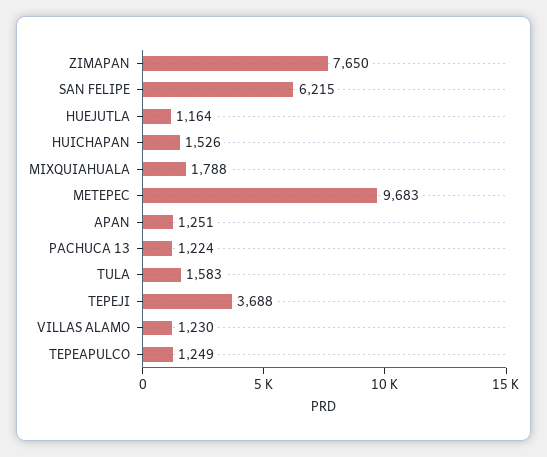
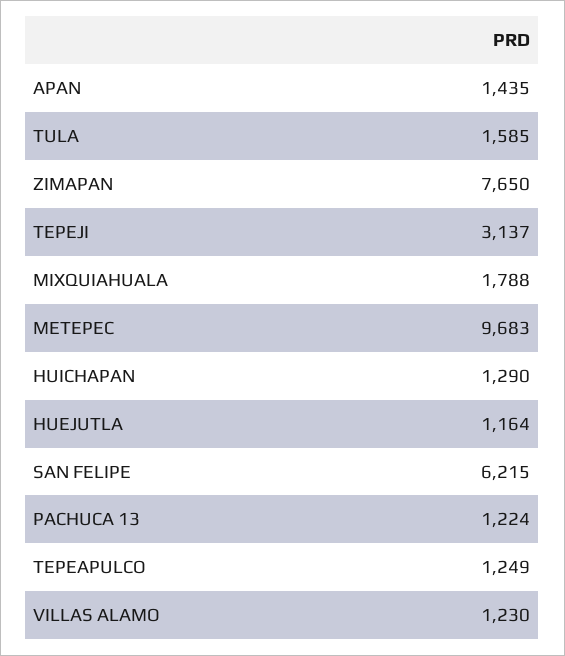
  {
    "ZIMAPAN": 7650,
    "SAN FELIPE": 6215,
    "HUEJUTLA": 1164,
-   "HUICHAPAN": 1526,
+   "HUICHAPAN": 1290,
    "MIXQUIAHUALA": 1788,
    "METEPEC": 9683,
-   "APAN": 1251,
+   "APAN": 1435,
    "PACHUCA 13": 1224,
-   "TULA": 1583,
+   "TULA": 1585,
-   "TEPEJI": 3688,
+   "TEPEJI": 3137,
    "VILLAS ALAMO": 1230,
    "TEPEAPULCO": 1249
  }

